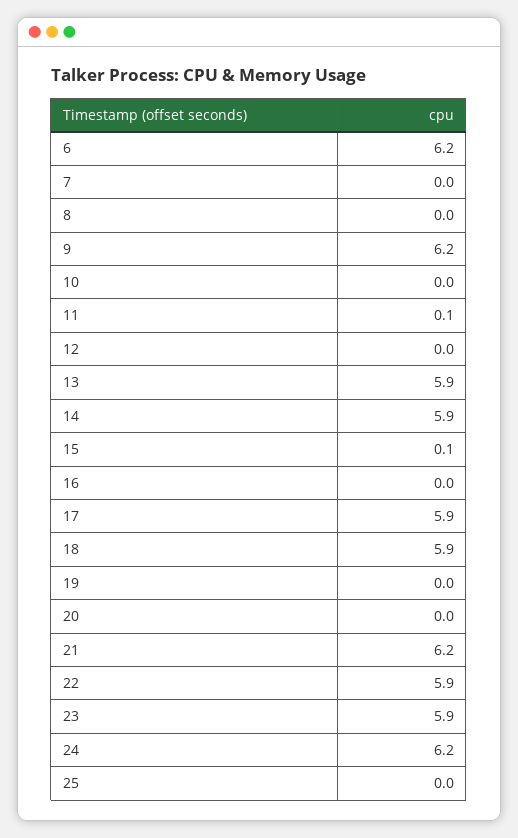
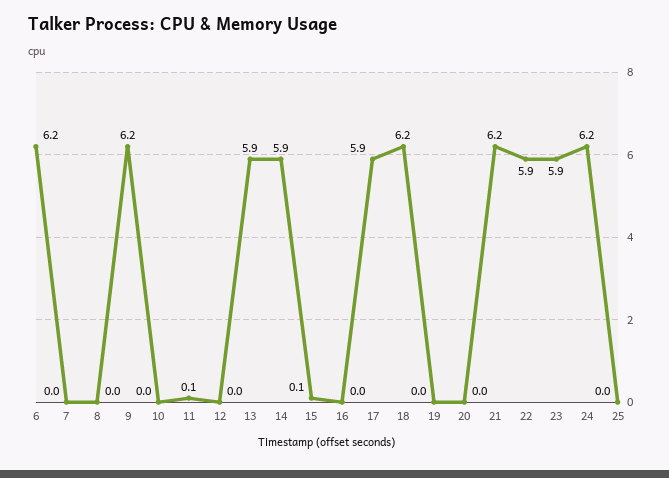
  {
    "6": 6.2,
    "7": 0,
    "8": 0,
    "9": 6.2,
    "10": 0,
    "11": 0.1,
    "12": 0,
    "13": 5.9,
    "14": 5.9,
    "15": 0.1,
    "16": 0,
    "17": 5.9,
-   "18": 5.9,
+   "18": 6.2,
    "19": 0,
    "20": 0,
    "21": 6.2,
    "22": 5.9,
    "23": 5.9,
    "24": 6.2,
    "25": 0
  }

